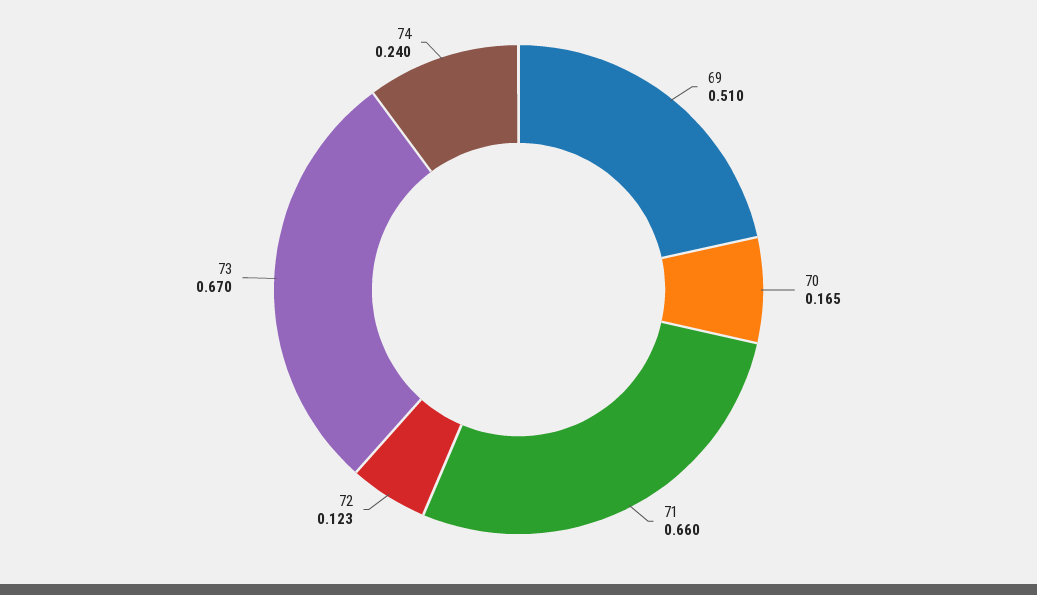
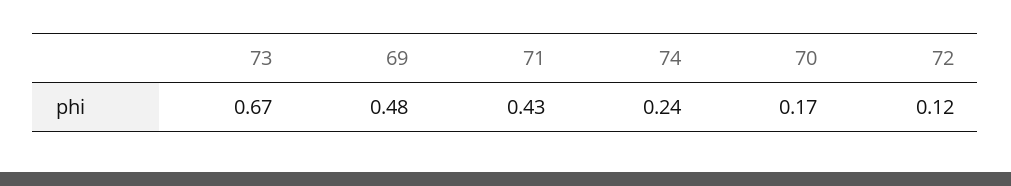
  {
-   "69": 0.51,
+   "69": 0.48,
    "70": 0.165,
-   "71": 0.66,
+   "71": 0.43,
    "72": 0.123,
    "73": 0.67,
    "74": 0.24
  }

